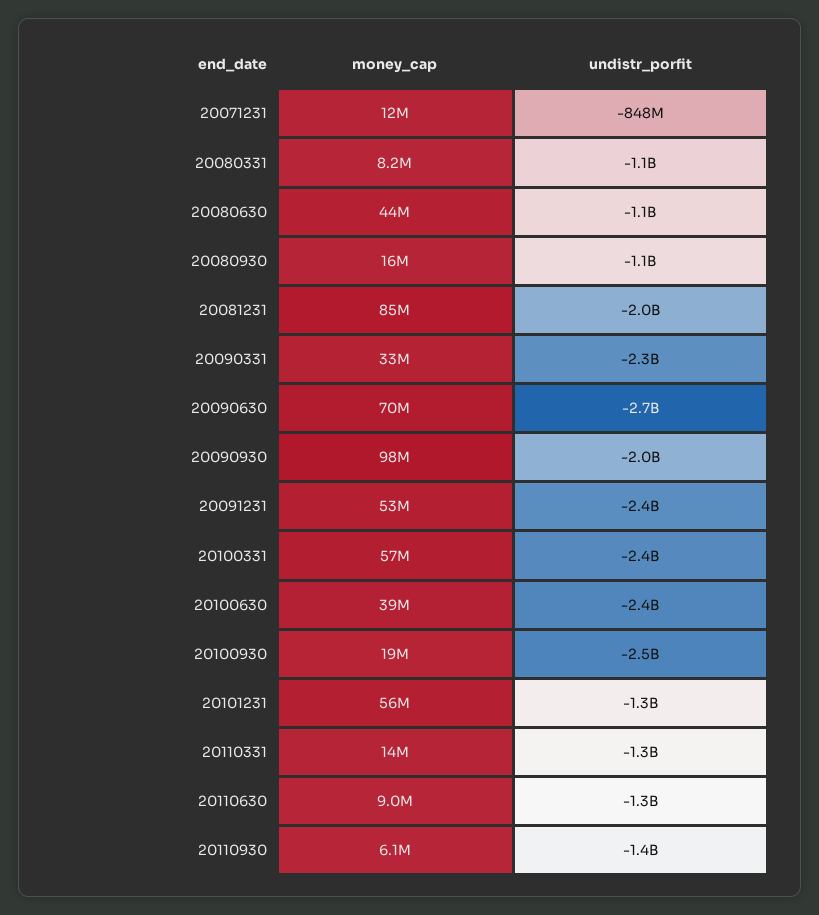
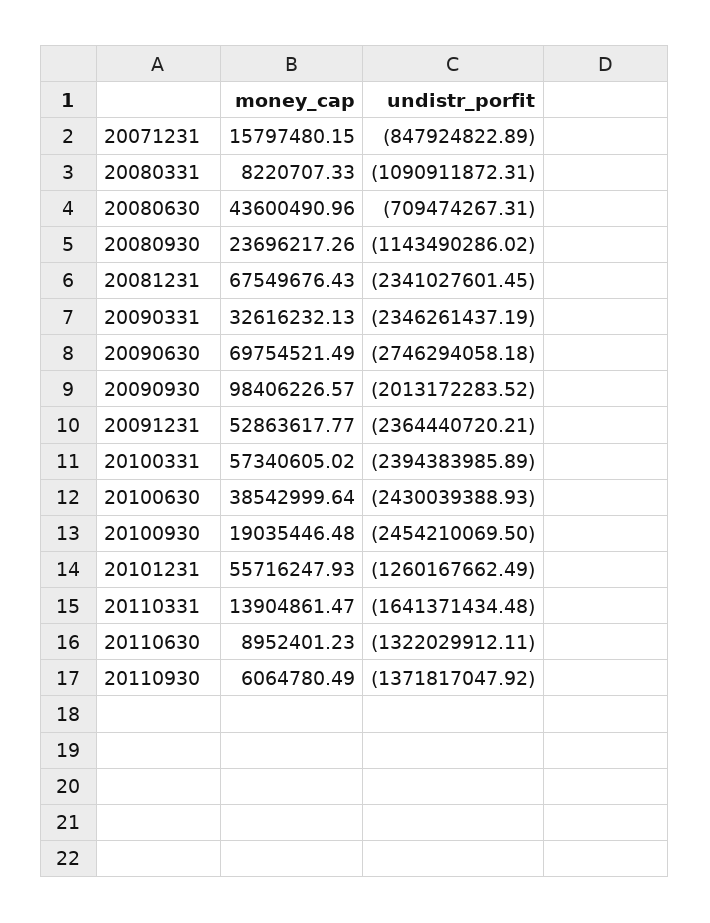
  {
    "money_cap": {
-     "20071231": 12000000,
+     "20071231": 15797480.15,
      "20080331": 8220707.33,
      "20080630": 43600490.96,
-     "20080930": 16000000,
+     "20080930": 23696217.26,
-     "20081231": 85000000,
+     "20081231": 67549676.43,
      "20090331": 32616232.13,
      "20090630": 69754521.49,
      "20090930": 98406226.57,
      "20091231": 52863617.77,
      "20100331": 57340605.02,
      "20100630": 38542999.64,
      "20100930": 19035446.48,
      "20101231": 55716247.93,
      "20110331": 13904861.47,
      "20110630": 8952401.23,
      "20110930": 6064780.49
    },
    "undistr_porfit": {
      "20071231": -847924822.89,
      "20080331": -1090911872.31,
-     "20080630": -1100000000,
+     "20080630": -709474267.31,
      "20080930": -1143490286.02,
-     "20081231": -2000000000,
+     "20081231": -2341027601.45,
      "20090331": -2346261437.19,
      "20090630": -2746294058.18,
      "20090930": -2013172283.52,
      "20091231": -2364440720.21,
      "20100331": -2394383985.89,
      "20100630": -2430039388.93,
      "20100930": -2454210069.5,
      "20101231": -1260167662.49,
-     "20110331": -1300000000,
+     "20110331": -1641371434.48,
      "20110630": -1322029912.11,
      "20110930": -1371817047.92
    }
  }

